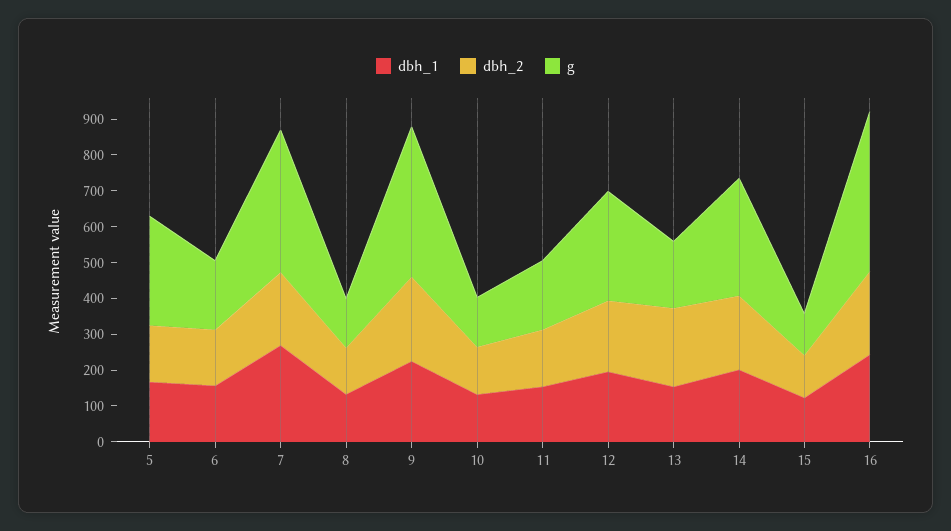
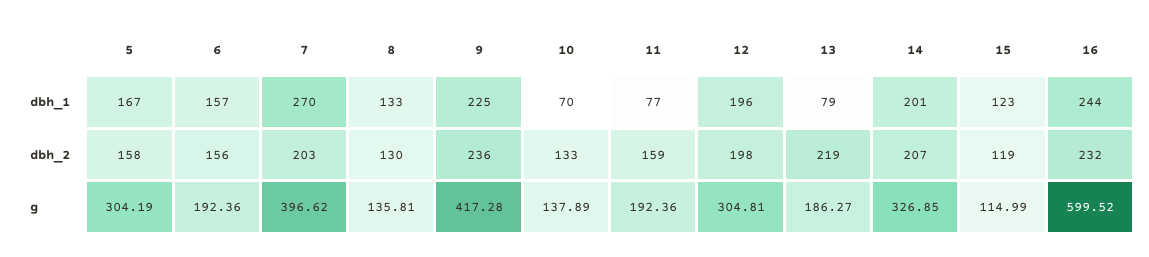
  {
    "dbh_1": {
      "5": 167,
      "6": 157,
      "7": 270,
      "8": 133,
      "9": 225,
-     "10": 125,
+     "10": 70,
-     "11": 150,
+     "11": 77,
      "12": 196,
-     "13": 150,
+     "13": 79,
      "14": 201,
      "15": 123,
      "16": 244
    },
    "dbh_2": {
      "5": 158,
      "6": 156,
      "7": 203,
      "8": 130,
      "9": 236,
      "10": 133,
      "11": 159,
      "12": 198,
      "13": 219,
      "14": 207,
      "15": 119,
      "16": 232
    },
    "g": {
      "5": 304.19,
      "6": 192.36,
      "7": 396.62,
      "8": 135.81,
      "9": 417.28,
      "10": 137.89,
      "11": 192.36,
      "12": 304.81,
      "13": 186.27,
      "14": 326.85,
      "15": 114.99,
-     "16": 450
+     "16": 599.52
    }
  }

